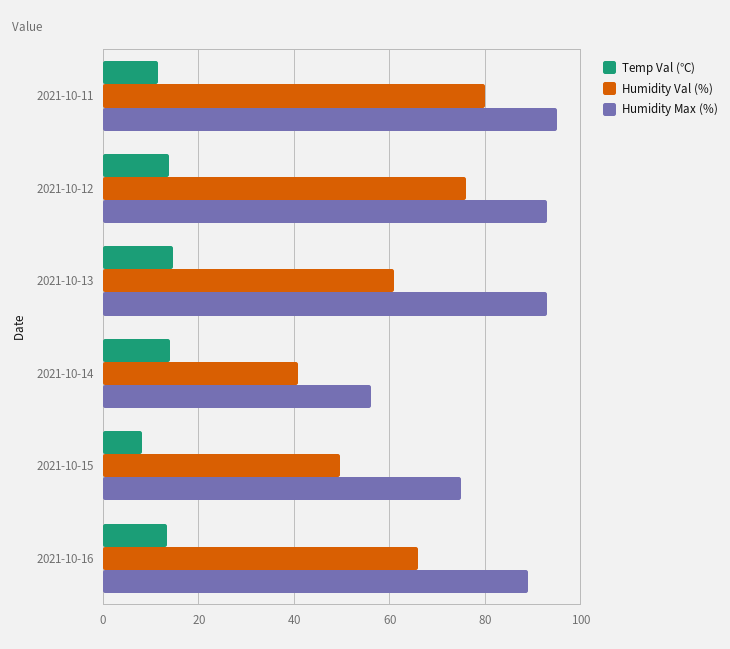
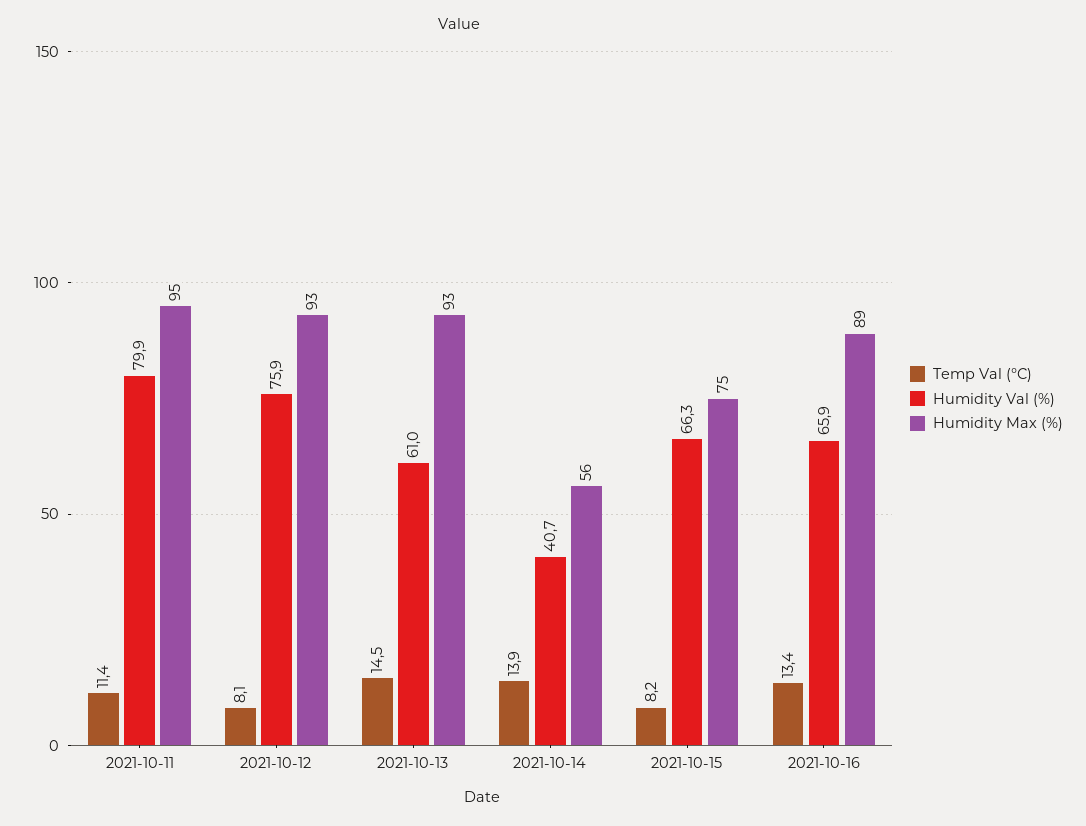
  {
    "Temp Val (°C)": {
      "2021-10-11": 11.4,
-     "2021-10-12": 14,
+     "2021-10-12": 8.1,
      "2021-10-13": 14.5,
      "2021-10-14": 13.9,
      "2021-10-15": 8.2,
      "2021-10-16": 13.4
    },
    "Humidity Val (%)": {
      "2021-10-11": 79.9,
      "2021-10-12": 75.9,
      "2021-10-13": 61,
      "2021-10-14": 40.7,
-     "2021-10-15": 50,
+     "2021-10-15": 66.3,
      "2021-10-16": 65.9
    },
    "Humidity Max (%)": {
      "2021-10-11": 95,
      "2021-10-12": 93,
      "2021-10-13": 93,
      "2021-10-14": 56,
      "2021-10-15": 75,
      "2021-10-16": 89
    }
  }

